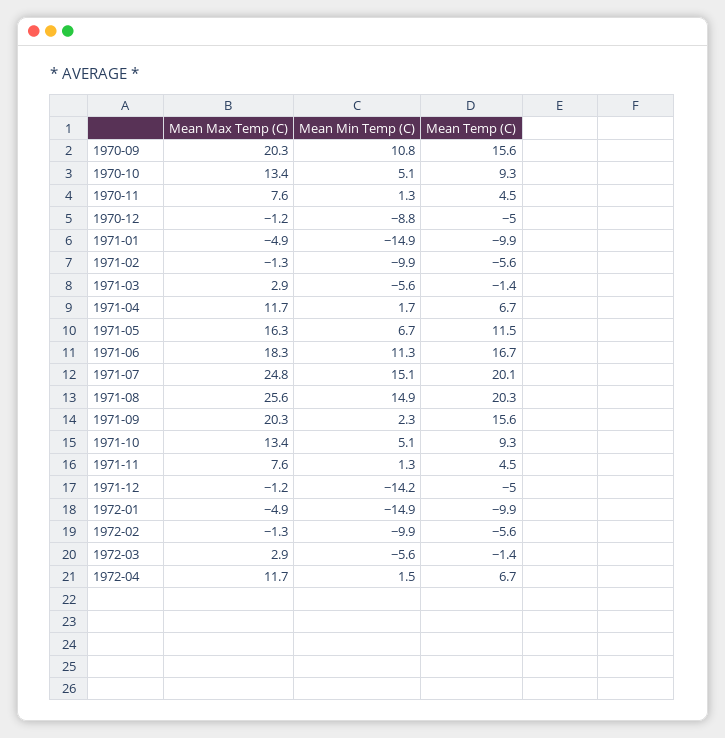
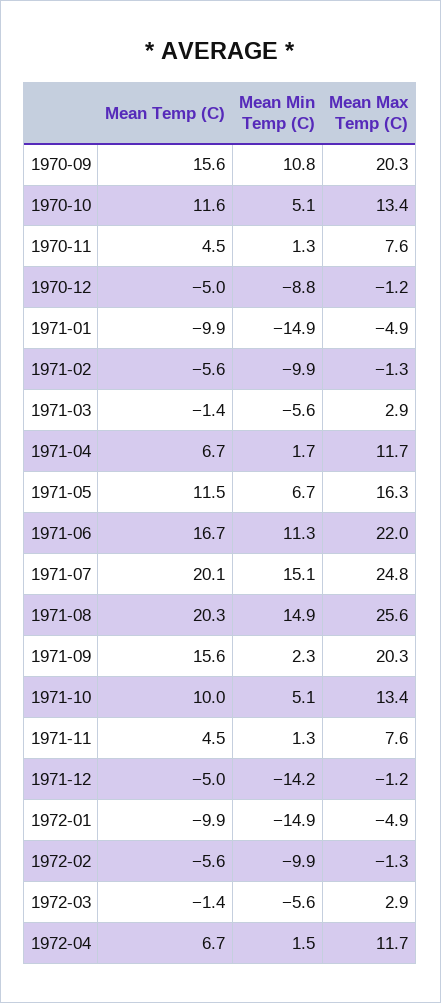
  {
    "Mean Max Temp (C)": {
      "1970-09": 20.3,
      "1970-10": 13.4,
      "1970-11": 7.6,
      "1970-12": -1.2,
      "1971-01": -4.9,
      "1971-02": -1.3,
      "1971-03": 2.9,
      "1971-04": 11.7,
      "1971-05": 16.3,
-     "1971-06": 18.3,
+     "1971-06": 22,
      "1971-07": 24.8,
      "1971-08": 25.6,
      "1971-09": 20.3,
      "1971-10": 13.4,
      "1971-11": 7.6,
      "1971-12": -1.2,
      "1972-01": -4.9,
      "1972-02": -1.3,
      "1972-03": 2.9,
      "1972-04": 11.7
    },
    "Mean Min Temp (C)": {
      "1970-09": 10.8,
      "1970-10": 5.1,
      "1970-11": 1.3,
      "1970-12": -8.8,
      "1971-01": -14.9,
      "1971-02": -9.9,
      "1971-03": -5.6,
      "1971-04": 1.7,
      "1971-05": 6.7,
      "1971-06": 11.3,
      "1971-07": 15.1,
      "1971-08": 14.9,
      "1971-09": 2.3,
      "1971-10": 5.1,
      "1971-11": 1.3,
      "1971-12": -14.2,
      "1972-01": -14.9,
      "1972-02": -9.9,
      "1972-03": -5.6,
      "1972-04": 1.5
    },
    "Mean Temp (C)": {
      "1970-09": 15.6,
-     "1970-10": 9.3,
+     "1970-10": 11.6,
      "1970-11": 4.5,
      "1970-12": -5,
      "1971-01": -9.9,
      "1971-02": -5.6,
      "1971-03": -1.4,
      "1971-04": 6.7,
      "1971-05": 11.5,
      "1971-06": 16.7,
      "1971-07": 20.1,
      "1971-08": 20.3,
      "1971-09": 15.6,
-     "1971-10": 9.3,
+     "1971-10": 10,
      "1971-11": 4.5,
      "1971-12": -5,
      "1972-01": -9.9,
      "1972-02": -5.6,
      "1972-03": -1.4,
      "1972-04": 6.7
    }
  }

